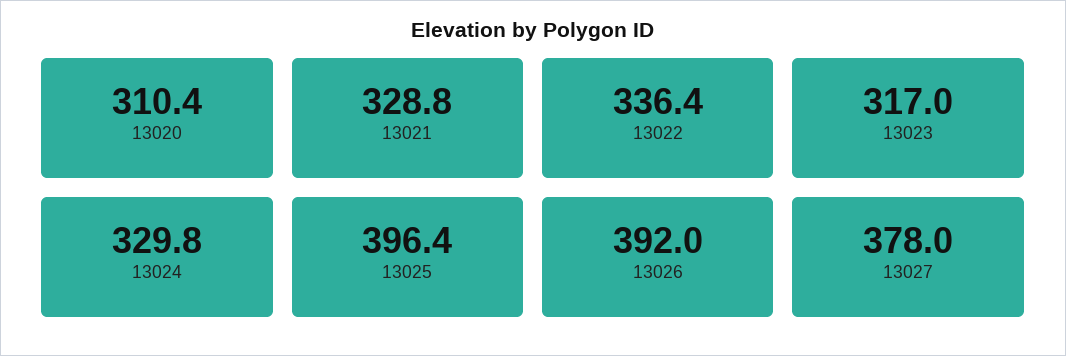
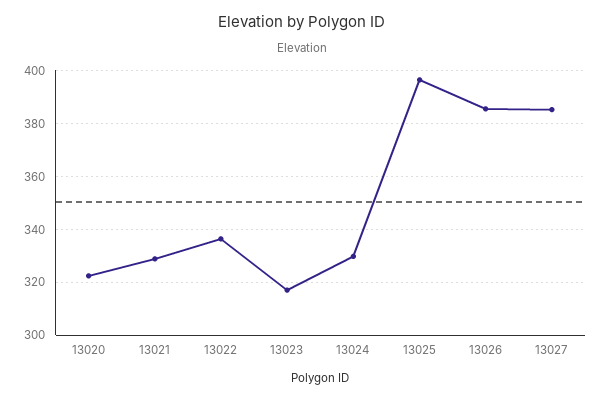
  {
-   "13020": 310.4,
+   "13020": 322.5,
    "13021": 328.8,
    "13022": 336.4,
    "13023": 317,
    "13024": 329.8,
    "13025": 396.4,
-   "13026": 392,
+   "13026": 385,
-   "13027": 378
+   "13027": 385
  }

